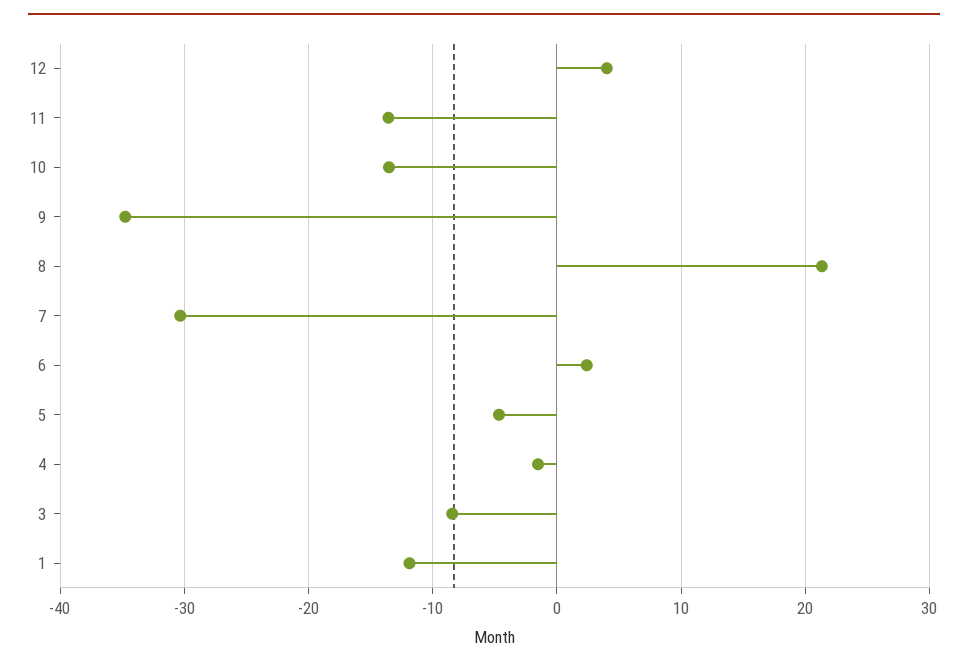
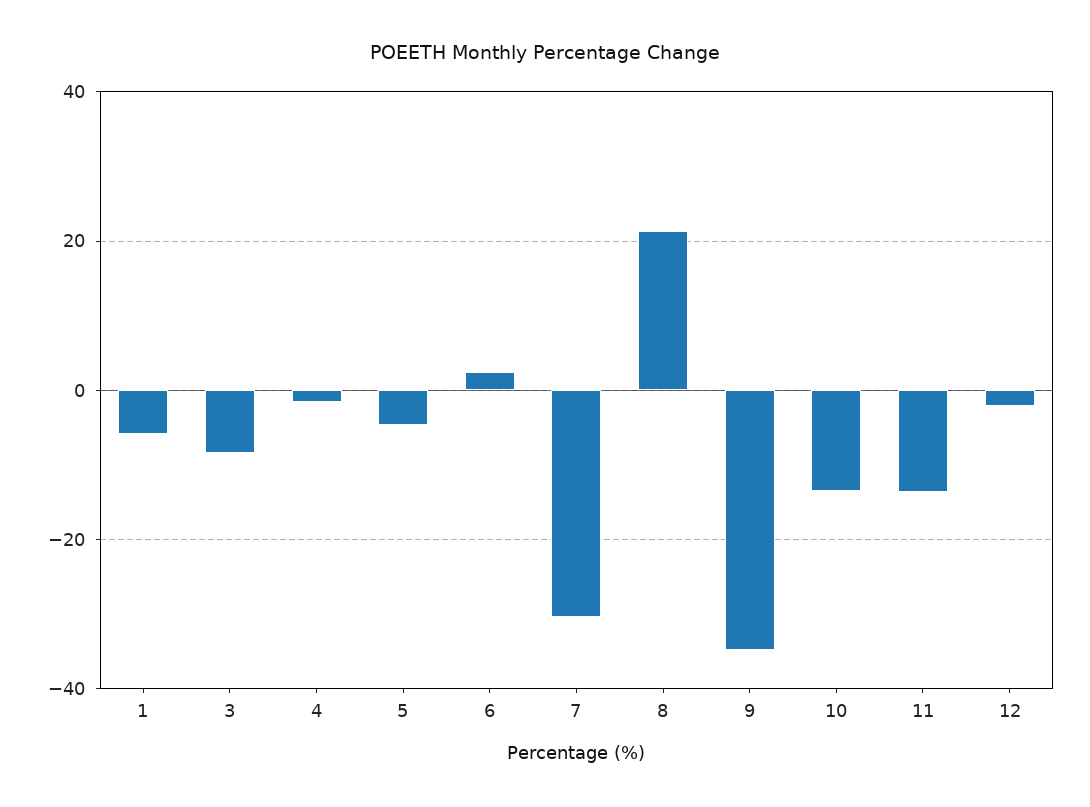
  {
-   "12": 4,
+   "12": -2,
    "11": -14,
    "10": -14,
    "9": -35,
    "8": 21,
    "7": -30,
    "6": 2,
    "5": -5,
    "4": -2,
    "3": -8,
-   "1": -12
+   "1": -6
  }

